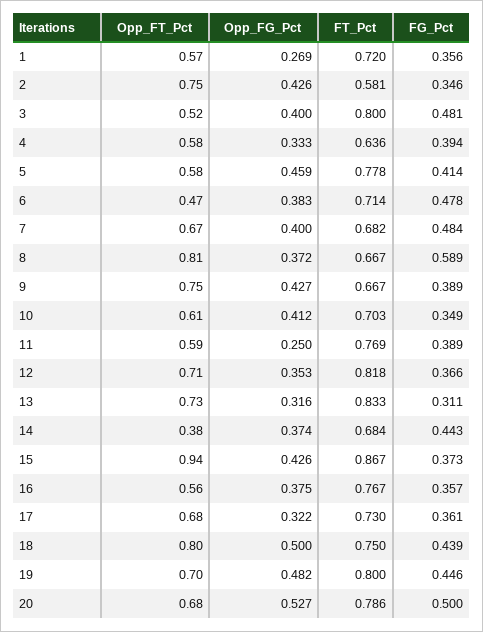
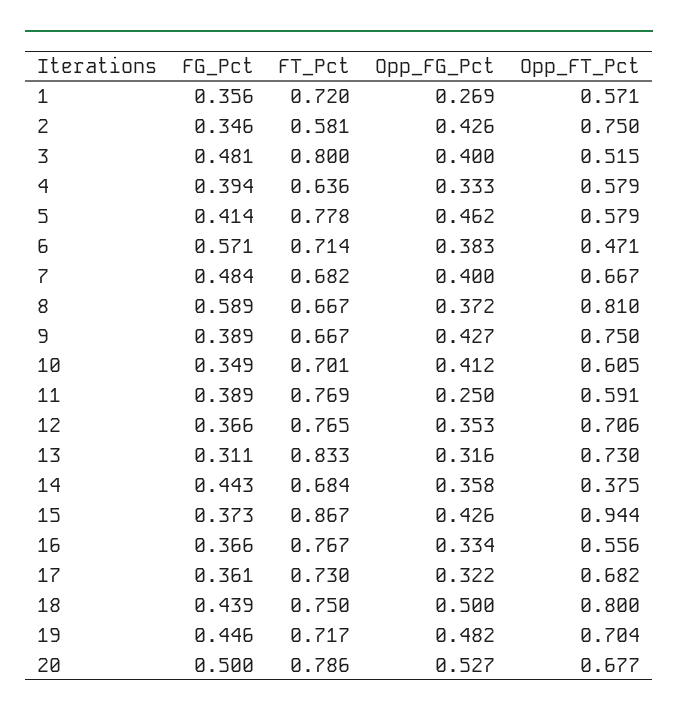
  {
    "Opp_FT_Pct": {
      "1": 0.571,
      "2": 0.75,
      "3": 0.515,
      "4": 0.579,
      "5": 0.579,
      "6": 0.471,
      "7": 0.667,
      "8": 0.81,
      "9": 0.75,
      "10": 0.605,
      "11": 0.591,
      "12": 0.706,
      "13": 0.73,
      "14": 0.375,
      "15": 0.944,
      "16": 0.556,
      "17": 0.682,
      "18": 0.8,
      "19": 0.704,
      "20": 0.677
    },
    "Opp_FG_Pct": {
      "1": 0.269,
      "2": 0.426,
      "3": 0.4,
      "4": 0.333,
-     "5": 0.459,
+     "5": 0.462,
      "6": 0.383,
      "7": 0.4,
      "8": 0.372,
      "9": 0.427,
      "10": 0.412,
      "11": 0.25,
      "12": 0.353,
      "13": 0.316,
-     "14": 0.374,
+     "14": 0.358,
      "15": 0.426,
-     "16": 0.375,
+     "16": 0.334,
      "17": 0.322,
      "18": 0.5,
      "19": 0.482,
      "20": 0.527
    },
    "FT_Pct": {
      "1": 0.72,
      "2": 0.581,
      "3": 0.8,
      "4": 0.636,
      "5": 0.778,
      "6": 0.714,
      "7": 0.682,
      "8": 0.667,
      "9": 0.667,
-     "10": 0.703,
+     "10": 0.701,
      "11": 0.769,
-     "12": 0.818,
+     "12": 0.765,
      "13": 0.833,
      "14": 0.684,
      "15": 0.867,
      "16": 0.767,
      "17": 0.73,
      "18": 0.75,
-     "19": 0.8,
+     "19": 0.717,
      "20": 0.786
    },
    "FG_Pct": {
      "1": 0.356,
      "2": 0.346,
      "3": 0.481,
      "4": 0.394,
      "5": 0.414,
-     "6": 0.478,
+     "6": 0.571,
      "7": 0.484,
      "8": 0.589,
      "9": 0.389,
      "10": 0.349,
      "11": 0.389,
      "12": 0.366,
      "13": 0.311,
      "14": 0.443,
      "15": 0.373,
-     "16": 0.357,
+     "16": 0.366,
      "17": 0.361,
      "18": 0.439,
      "19": 0.446,
      "20": 0.5
    }
  }

